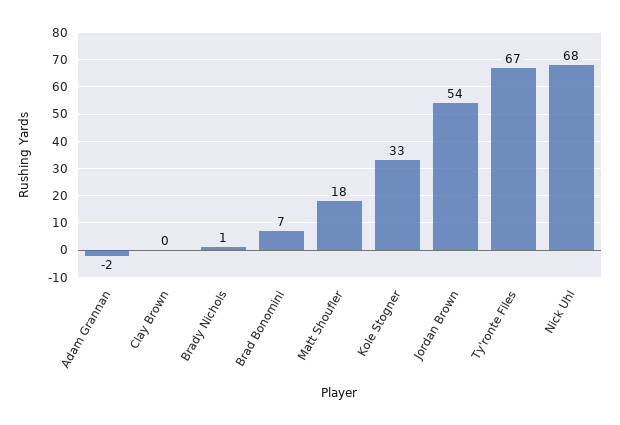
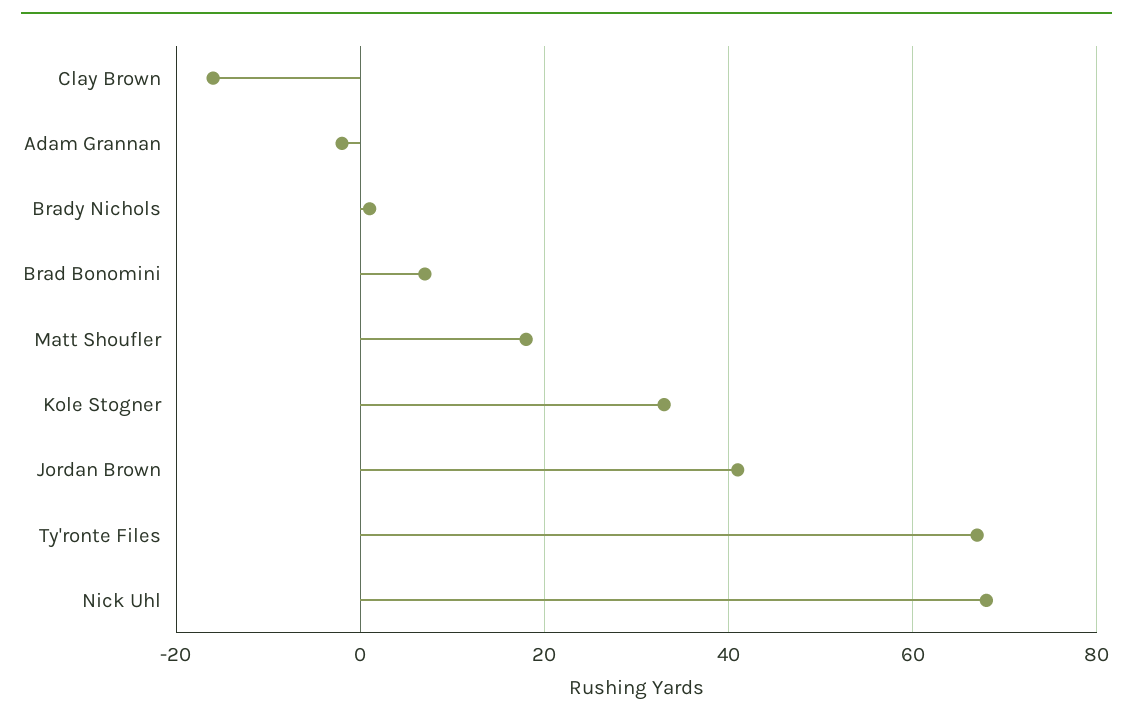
  {
    "Adam Grannan": -2,
-   "Clay Brown": 0,
+   "Clay Brown": -15,
    "Brady Nichols": 1,
    "Brad Bonomini": 7,
    "Matt Shoufler": 18,
    "Kole Stogner": 33,
-   "Jordan Brown": 54,
+   "Jordan Brown": 40,
    "Ty'ronte Files": 67,
    "Nick Uhl": 68
  }

